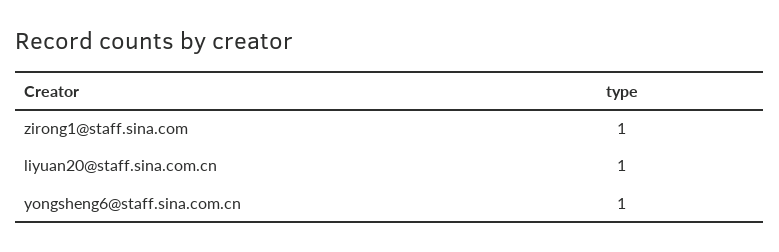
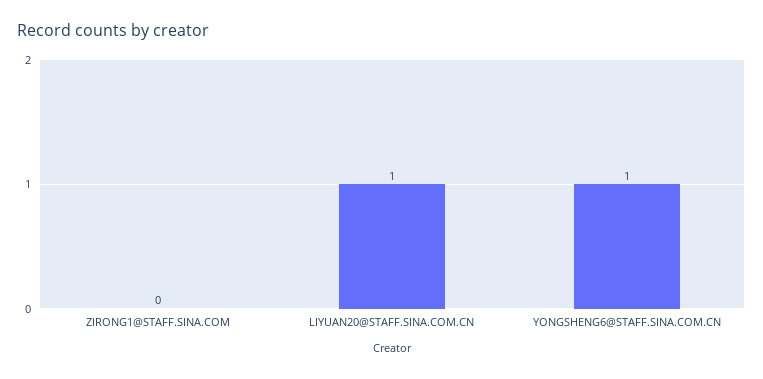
  {
-   "zirong1@staff.sina.com": 1,
+   "zirong1@staff.sina.com": 0,
    "liyuan20@staff.sina.com.cn": 1,
    "yongsheng6@staff.sina.com.cn": 1
  }

